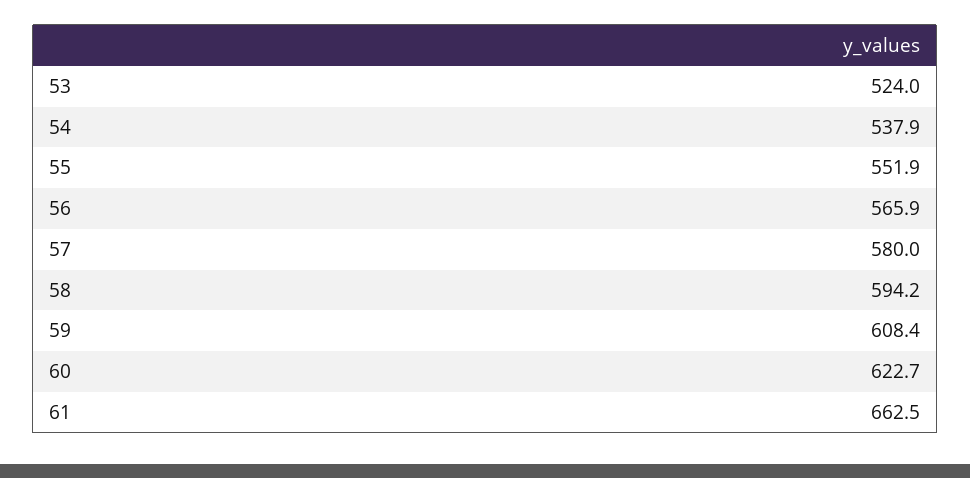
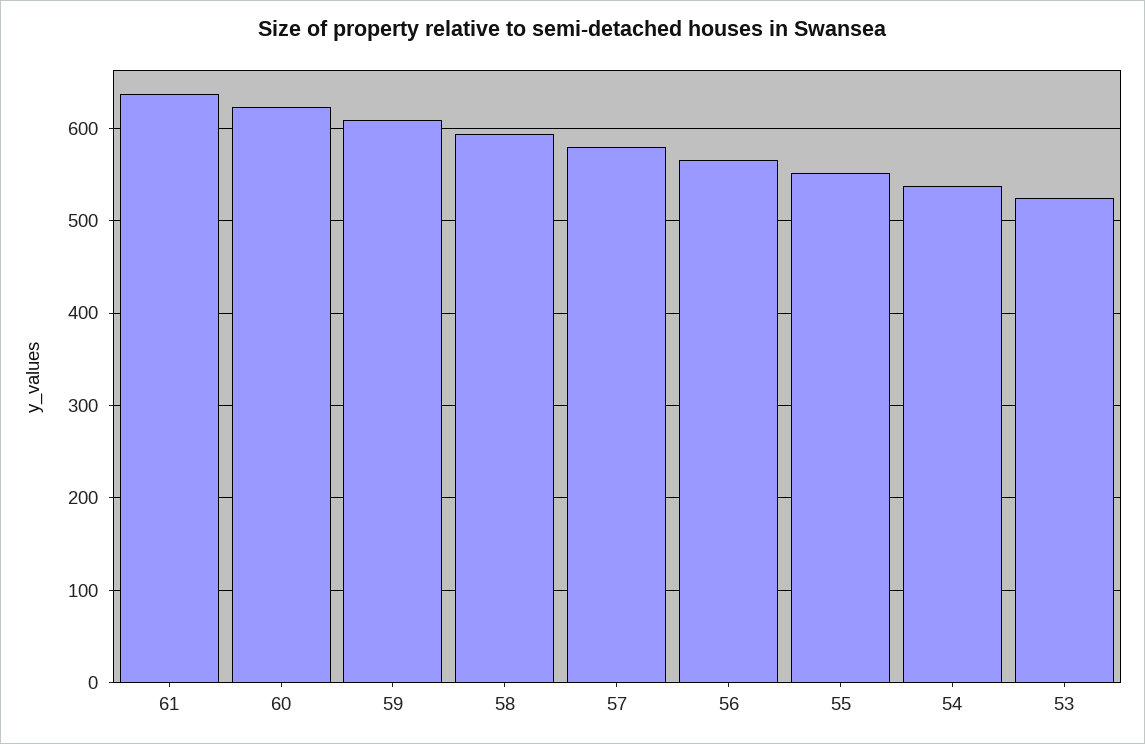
  {
    "53": 524,
    "54": 537.9,
    "55": 551.9,
    "56": 565.9,
    "57": 580,
    "58": 594.2,
    "59": 608.4,
    "60": 622.7,
-   "61": 662.5
+   "61": 640
  }

